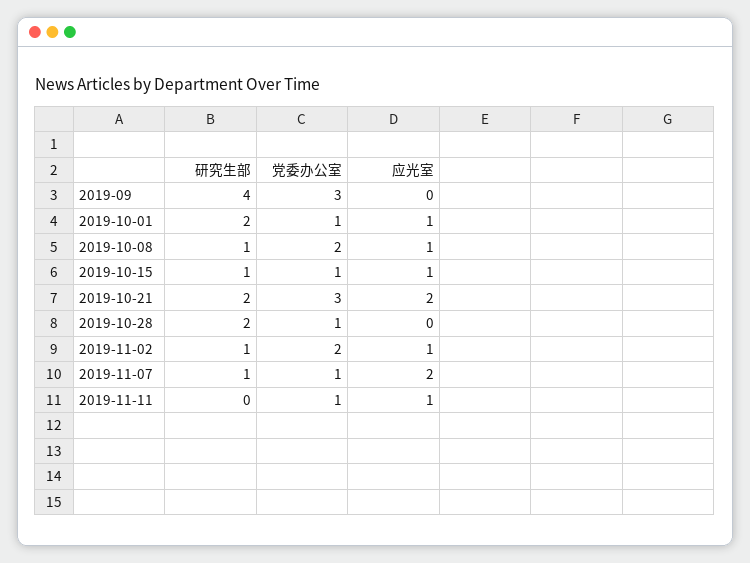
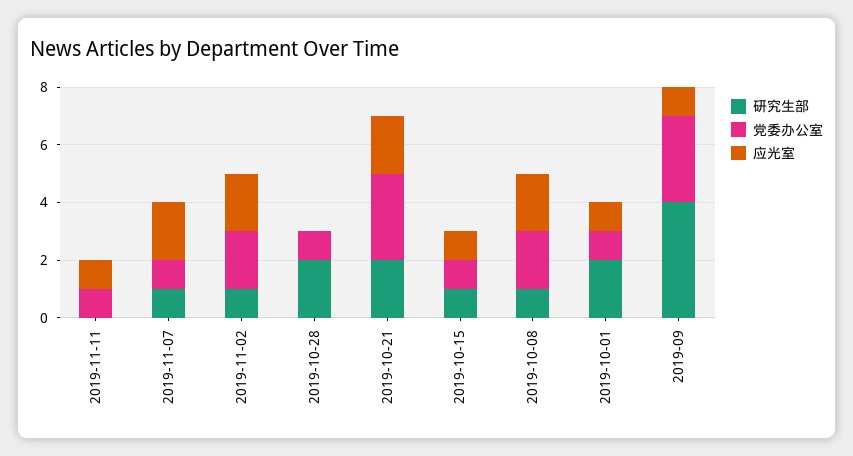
  {
    "研究生部": {
      "2019-09": 4,
      "2019-10-01": 2,
      "2019-10-08": 1,
      "2019-10-15": 1,
      "2019-10-21": 2,
      "2019-10-28": 2,
      "2019-11-02": 1,
      "2019-11-07": 1,
      "2019-11-11": 0
    },
    "党委办公室": {
      "2019-09": 3,
      "2019-10-01": 1,
      "2019-10-08": 2,
      "2019-10-15": 1,
      "2019-10-21": 3,
      "2019-10-28": 1,
      "2019-11-02": 2,
      "2019-11-07": 1,
      "2019-11-11": 1
    },
    "应光室": {
-     "2019-09": 0,
+     "2019-09": 1,
      "2019-10-01": 1,
-     "2019-10-08": 1,
+     "2019-10-08": 2,
      "2019-10-15": 1,
      "2019-10-21": 2,
      "2019-10-28": 0,
-     "2019-11-02": 1,
+     "2019-11-02": 2,
      "2019-11-07": 2,
      "2019-11-11": 1
    }
  }

